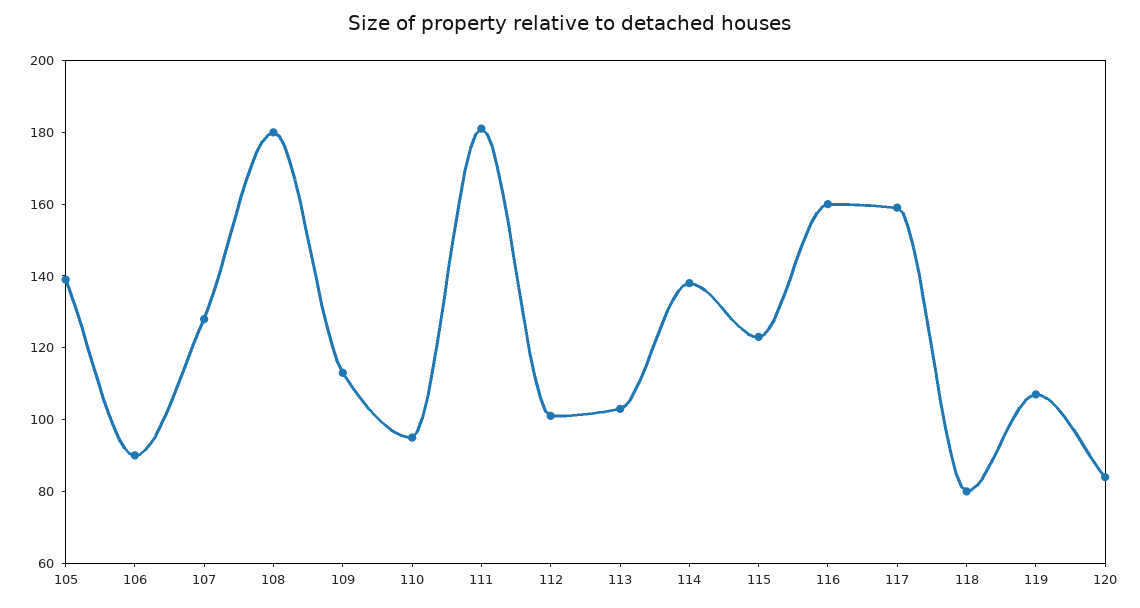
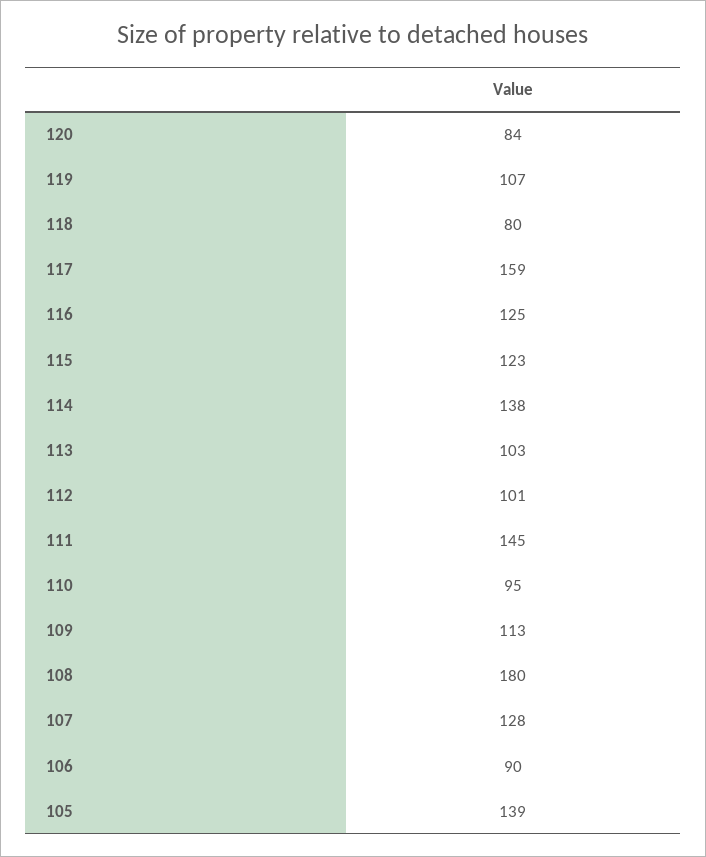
  {
    "105": 139,
    "106": 90,
    "107": 128,
    "108": 180,
    "109": 113,
    "110": 95,
-   "111": 180,
+   "111": 145,
    "112": 101,
    "113": 103,
    "114": 138,
    "115": 123,
-   "116": 160,
+   "116": 125,
    "117": 159,
    "118": 80,
    "119": 107,
    "120": 84
  }

